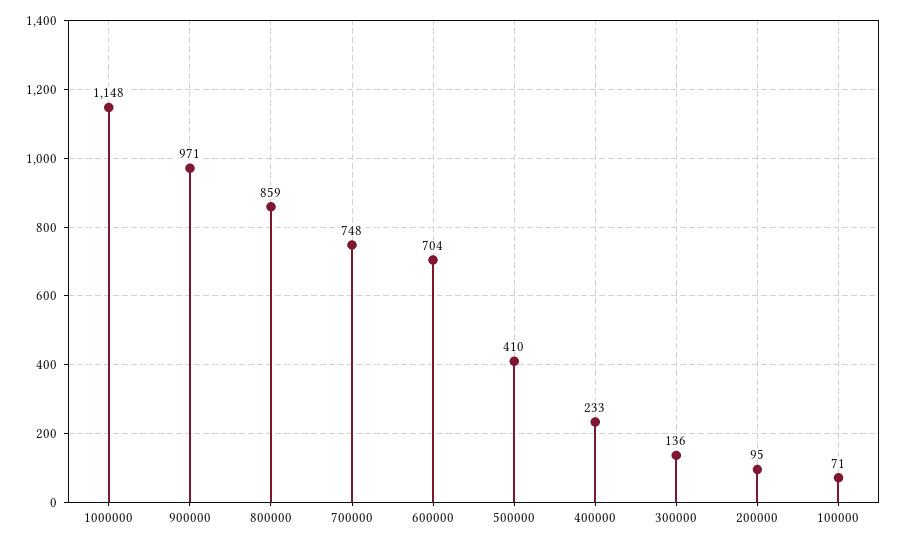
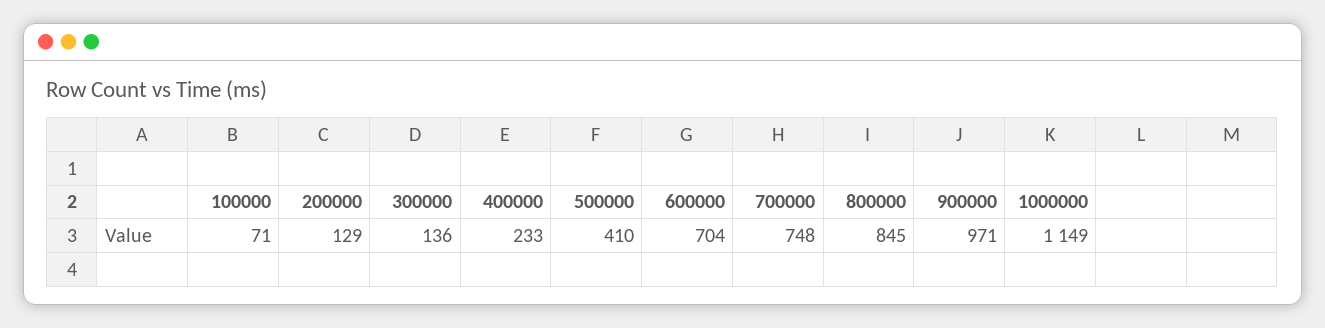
  {
-   "1000000": 1148,
+   "1000000": 1149,
    "900000": 971,
-   "800000": 859,
+   "800000": 845,
    "700000": 748,
    "600000": 704,
    "500000": 410,
    "400000": 233,
    "300000": 136,
-   "200000": 95,
+   "200000": 129,
    "100000": 71
  }

